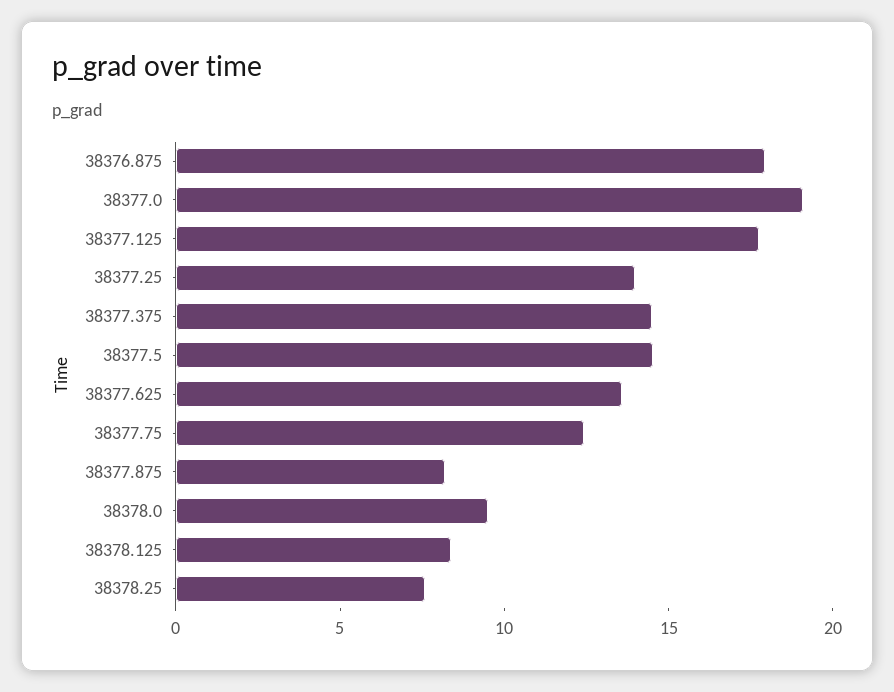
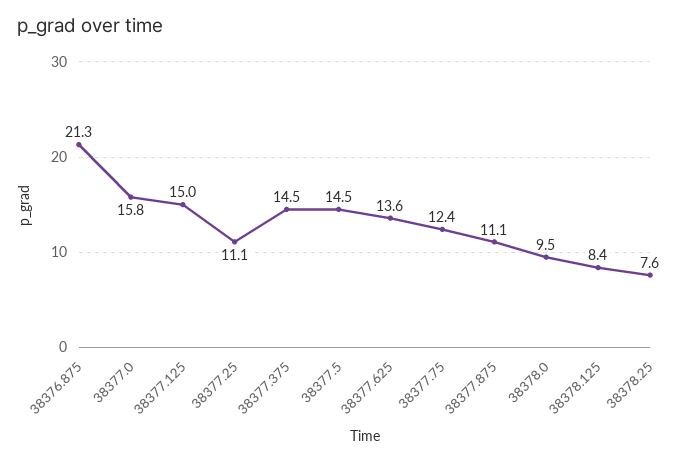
  {
-   "38376.875": 18,
+   "38376.875": 21.3,
-   "38377.0": 19,
+   "38377.0": 15.8,
-   "38377.125": 18,
+   "38377.125": 15,
-   "38377.25": 14,
+   "38377.25": 11.1,
    "38377.375": 14.5,
    "38377.5": 14.5,
    "38377.625": 13.6,
    "38377.75": 12.4,
-   "38377.875": 8,
+   "38377.875": 11.1,
    "38378.0": 9.5,
    "38378.125": 8.4,
    "38378.25": 7.6
  }

